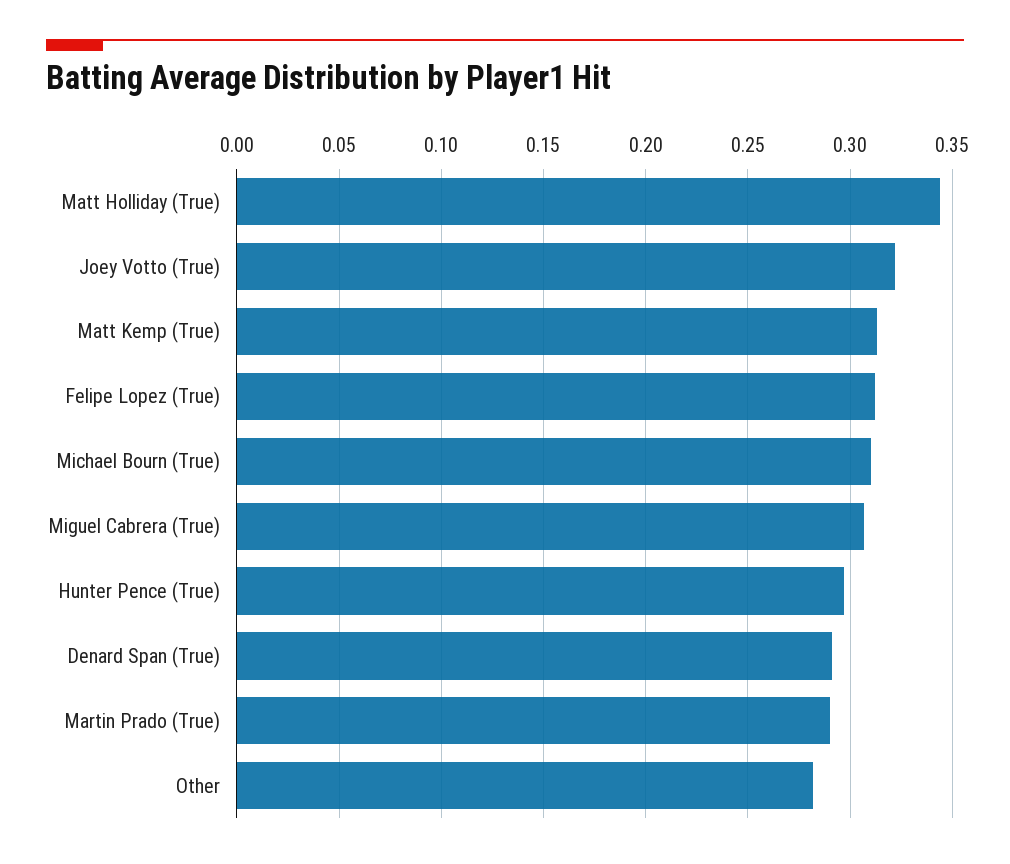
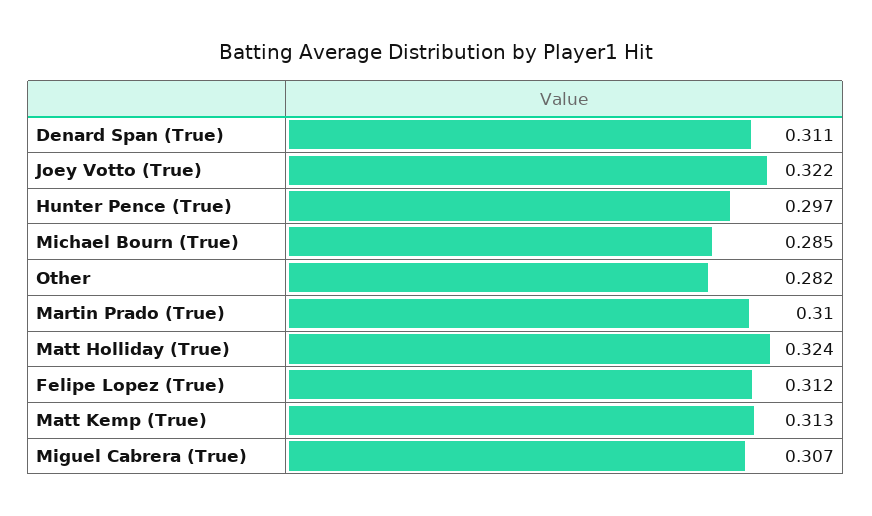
  {
-   "Matt Holliday (True)": 0.345,
+   "Matt Holliday (True)": 0.324,
    "Joey Votto (True)": 0.322,
    "Matt Kemp (True)": 0.313,
    "Felipe Lopez (True)": 0.312,
-   "Michael Bourn (True)": 0.31,
+   "Michael Bourn (True)": 0.285,
    "Miguel Cabrera (True)": 0.307,
    "Hunter Pence (True)": 0.297,
-   "Denard Span (True)": 0.29,
+   "Denard Span (True)": 0.311,
-   "Martin Prado (True)": 0.29,
+   "Martin Prado (True)": 0.31,
    "Other": 0.282
  }

